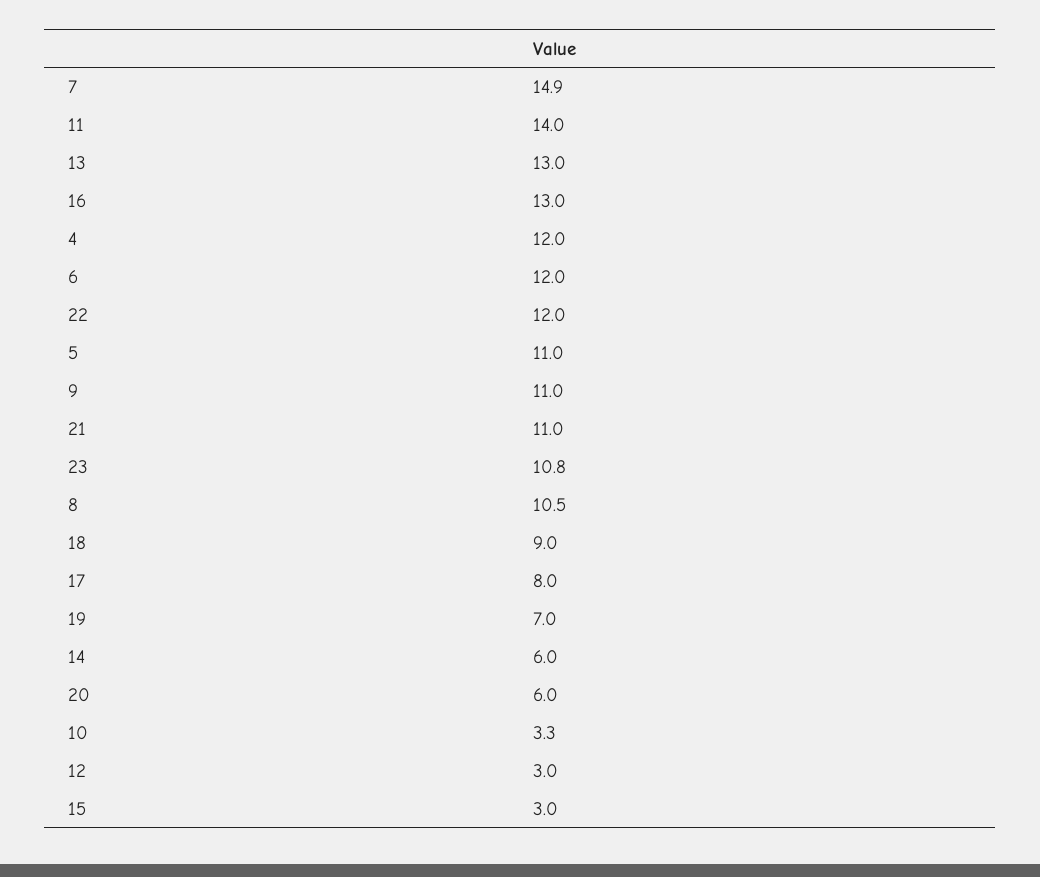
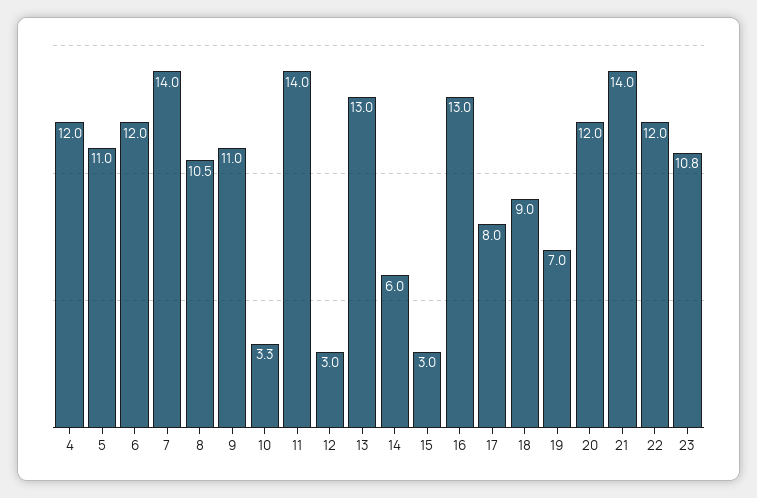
  {
-   "7": 14.9,
+   "7": 14,
    "11": 14,
    "13": 13,
    "16": 13,
    "4": 12,
    "6": 12,
    "22": 12,
    "5": 11,
    "9": 11,
-   "21": 11,
+   "21": 14,
    "23": 10.8,
    "8": 10.5,
    "18": 9,
    "17": 8,
    "19": 7,
    "14": 6,
-   "20": 6,
+   "20": 12,
    "10": 3.3,
    "12": 3,
    "15": 3
  }

